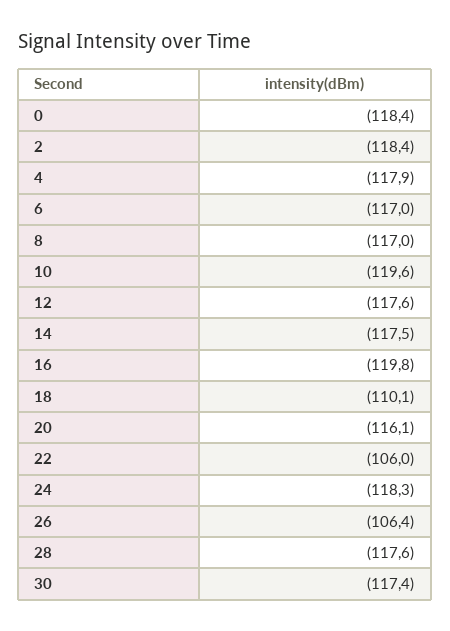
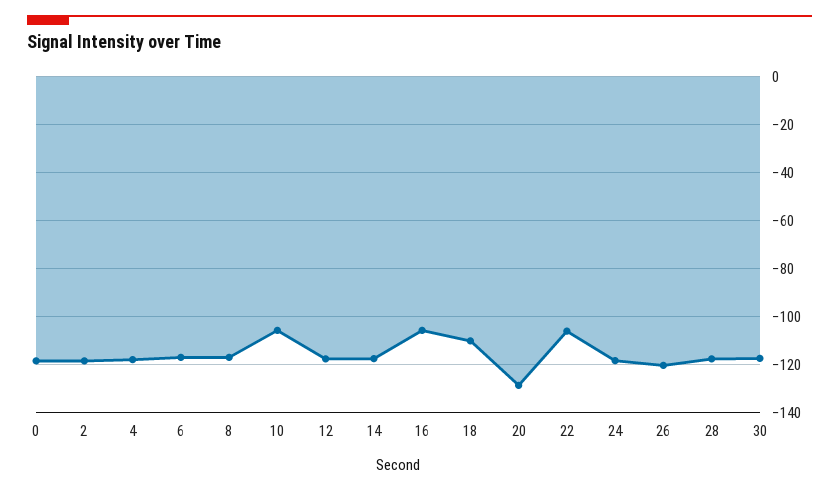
  {
    "0": -118.4,
    "2": -118.4,
    "4": -117.9,
    "6": -117,
    "8": -117,
-   "10": -119.6,
+   "10": -105,
    "12": -117.6,
    "14": -117.5,
-   "16": -119.8,
+   "16": -105,
    "18": -110.1,
-   "20": -116.1,
+   "20": -130,
    "22": -106,
    "24": -118.3,
-   "26": -106.4,
+   "26": -120,
    "28": -117.6,
    "30": -117.4
  }

